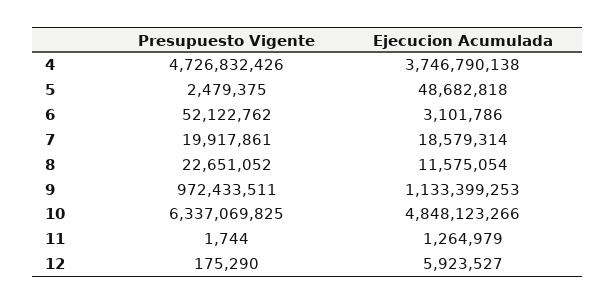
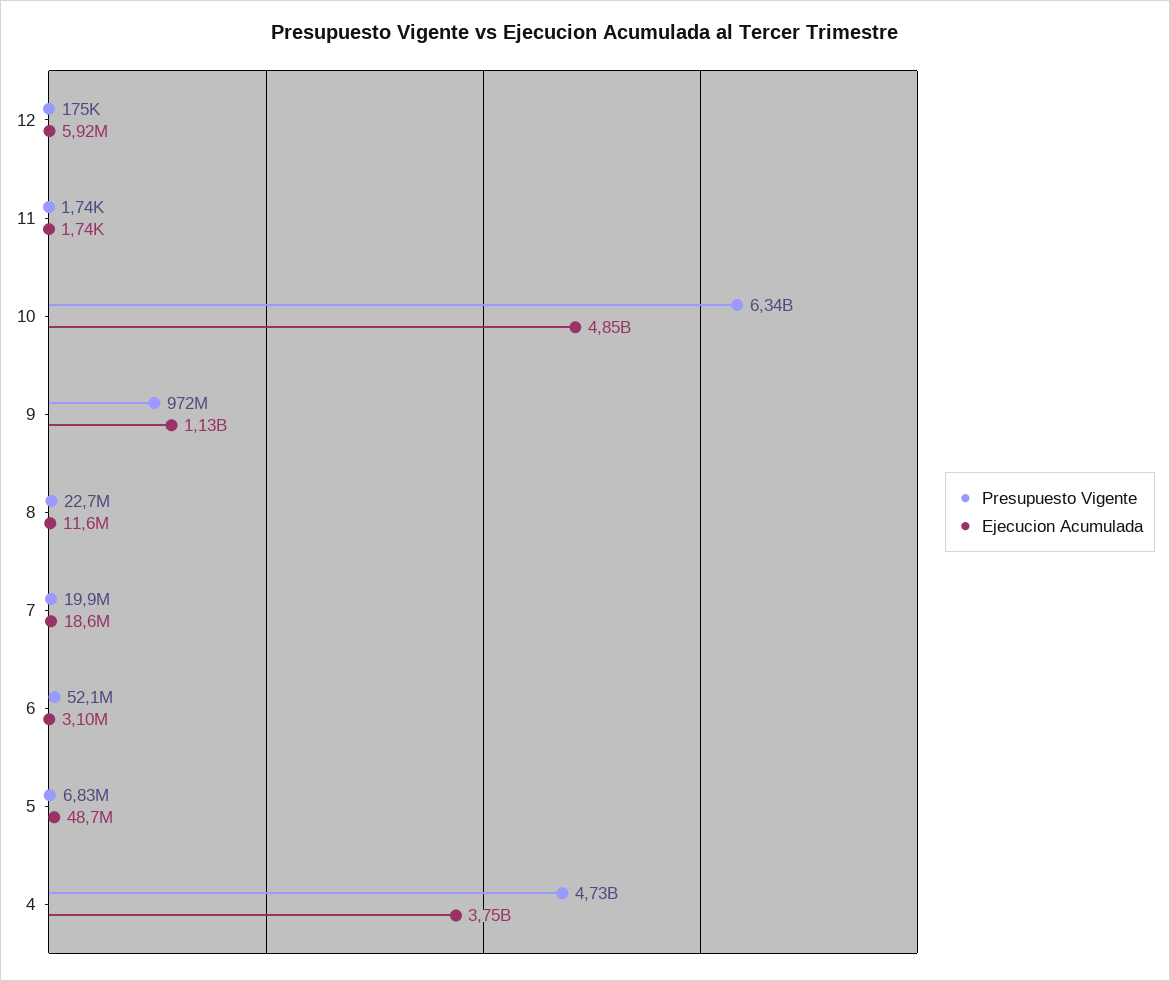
  {
    "Presupuesto Vigente": {
      "4": 4726832426,
-     "5": 2479375,
+     "5": 6830000,
      "6": 52122762,
      "7": 19917861,
      "8": 22651052,
      "9": 972433511,
      "10": 6337069825,
      "11": 1744,
      "12": 175290
    },
    "Ejecucion Acumulada": {
      "4": 3746790138,
      "5": 48682818,
      "6": 3101786,
      "7": 18579314,
      "8": 11575054,
      "9": 1133399253,
      "10": 4848123266,
-     "11": 1264979,
+     "11": 1740,
      "12": 5923527
    }
  }

